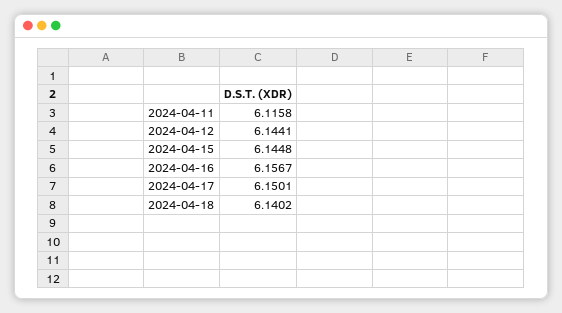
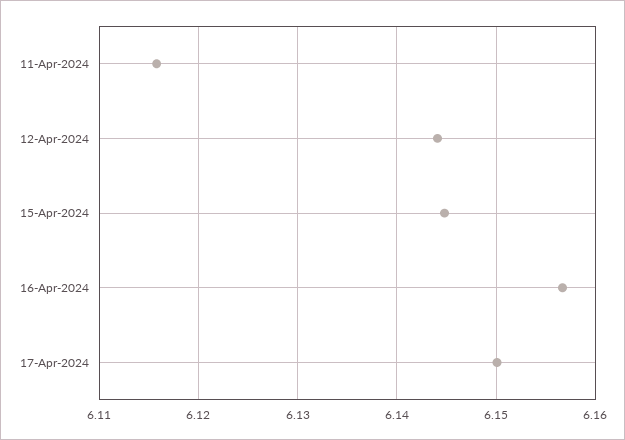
  {
    "2024-04-11": 6.1158,
    "2024-04-12": 6.1441,
    "2024-04-15": 6.1448,
    "2024-04-16": 6.1567,
-   "2024-04-17": 6.1501,
+   "2024-04-17": 6.1501
-   "2024-04-18": 6.1402
  }

